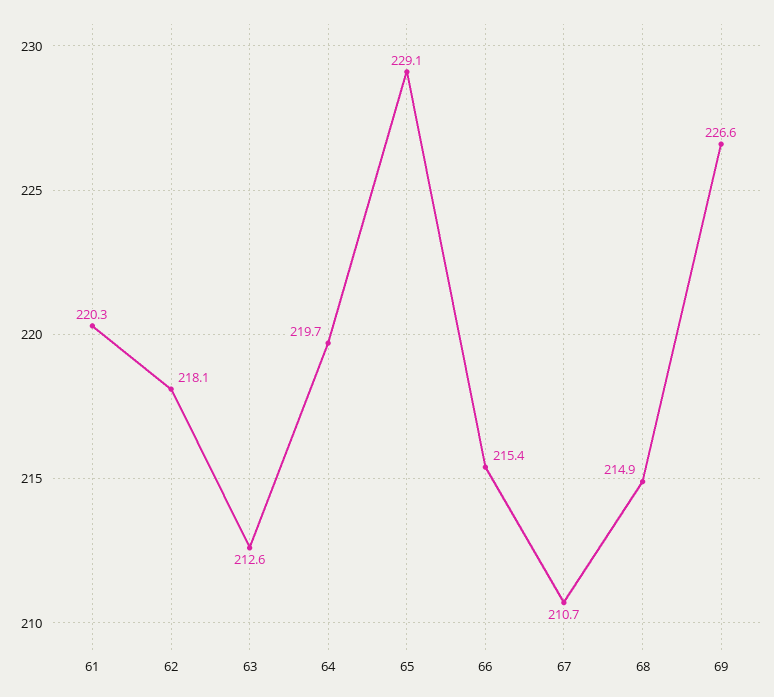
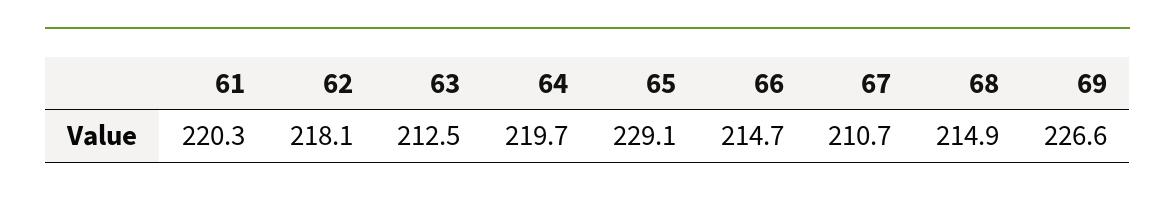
  {
    "61": 220.3,
    "62": 218.1,
-   "63": 212.6,
+   "63": 212.5,
    "64": 219.7,
    "65": 229.1,
-   "66": 215.4,
+   "66": 214.7,
    "67": 210.7,
    "68": 214.9,
    "69": 226.6
  }

